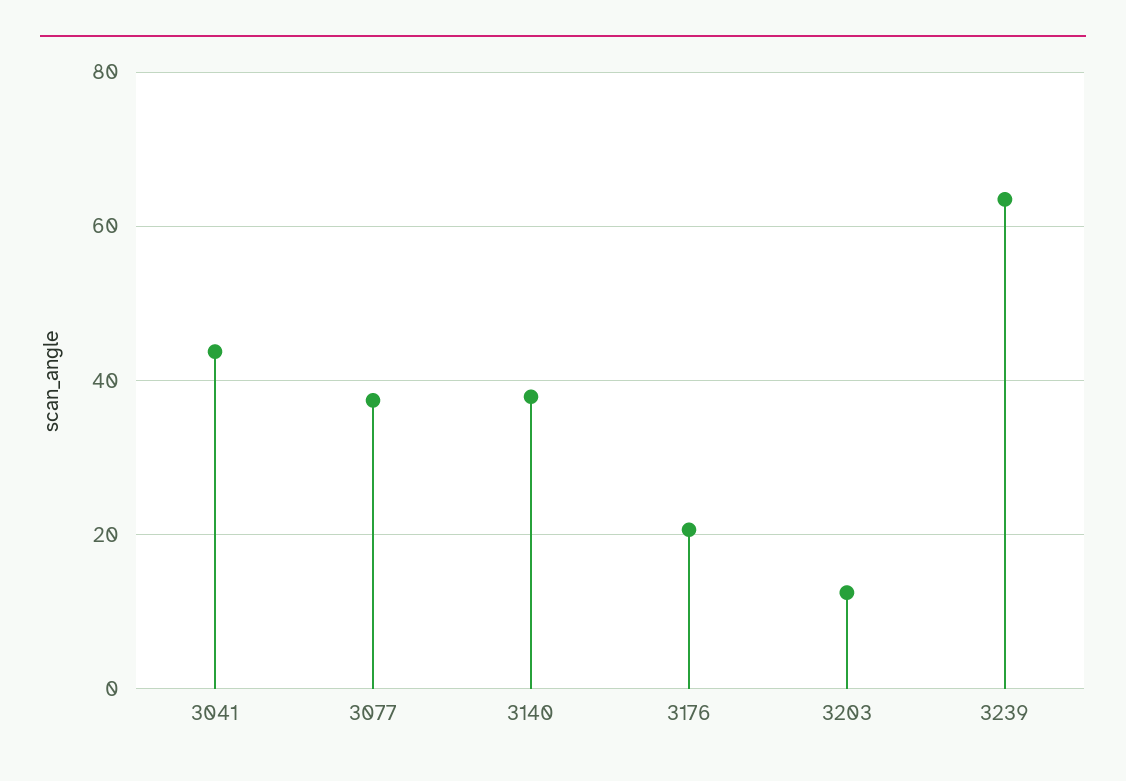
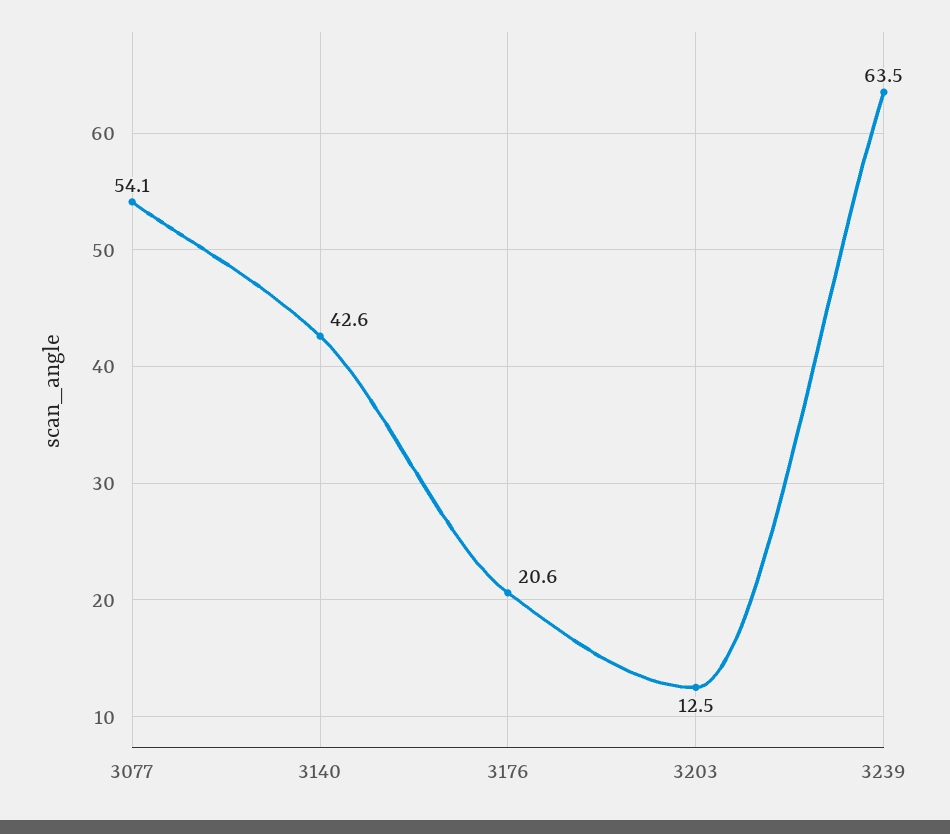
  {
-   "3041": 44,
-   "3077": 38,
+   "3077": 54.1,
-   "3140": 38,
+   "3140": 42.6,
    "3176": 20.6,
    "3203": 12.5,
    "3239": 63.5
  }

